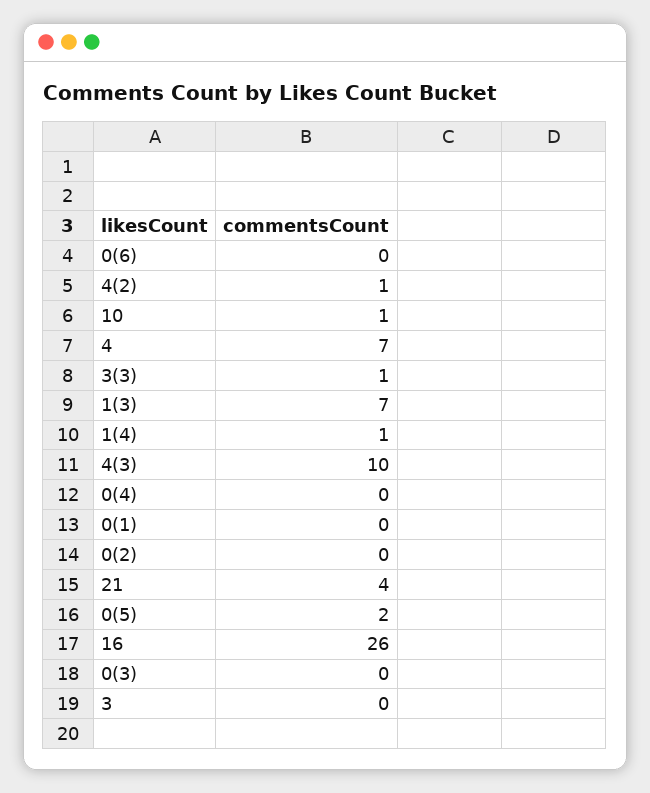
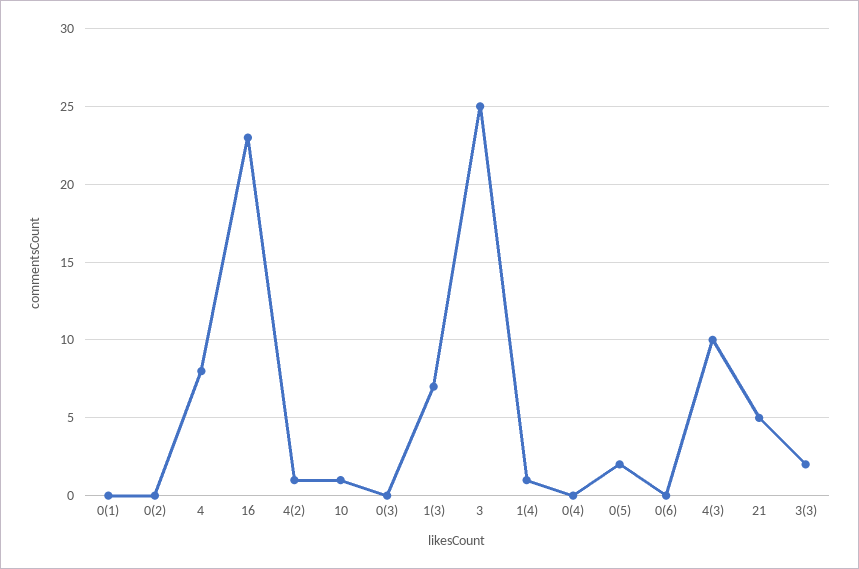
  {
    "0(6)": 0,
    "4(2)": 1,
    "10": 1,
-   "4": 7,
+   "4": 8,
-   "3(3)": 1,
+   "3(3)": 2,
    "1(3)": 7,
    "1(4)": 1,
    "4(3)": 10,
    "0(4)": 0,
    "0(1)": 0,
    "0(2)": 0,
-   "21": 4,
+   "21": 5,
    "0(5)": 2,
-   "16": 26,
+   "16": 23,
    "0(3)": 0,
-   "3": 0
+   "3": 25
  }

